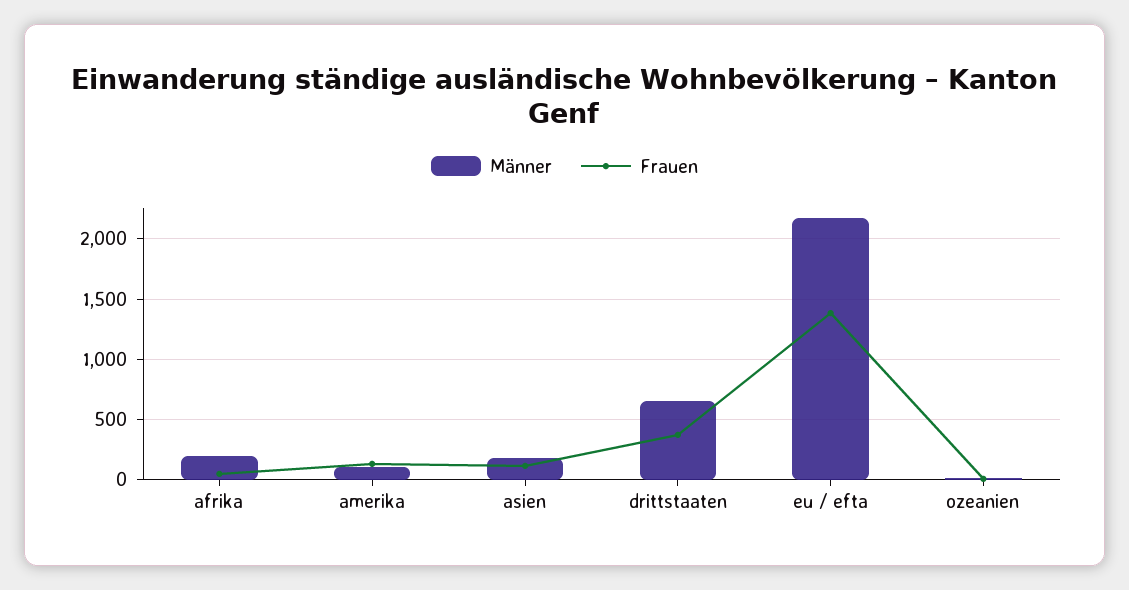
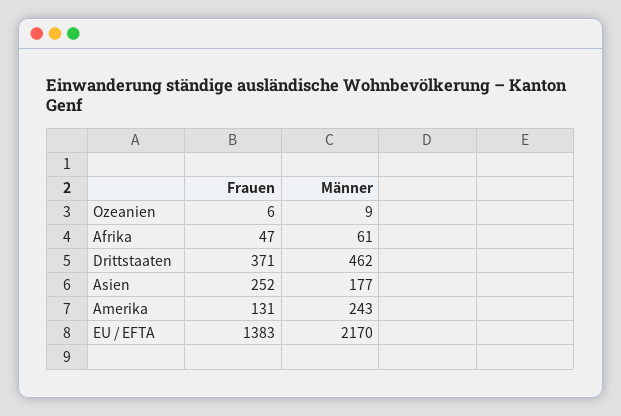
  {
    "Männer": {
-     "afrika": 200,
+     "afrika": 61,
-     "amerika": 100,
+     "amerika": 243,
      "asien": 177,
-     "drittstaaten": 650,
+     "drittstaaten": 462,
      "eu / efta": 2170,
      "ozeanien": 9
    },
    "Frauen": {
      "afrika": 47,
      "amerika": 131,
-     "asien": 100,
+     "asien": 252,
      "drittstaaten": 371,
      "eu / efta": 1383,
      "ozeanien": 6
    }
  }

